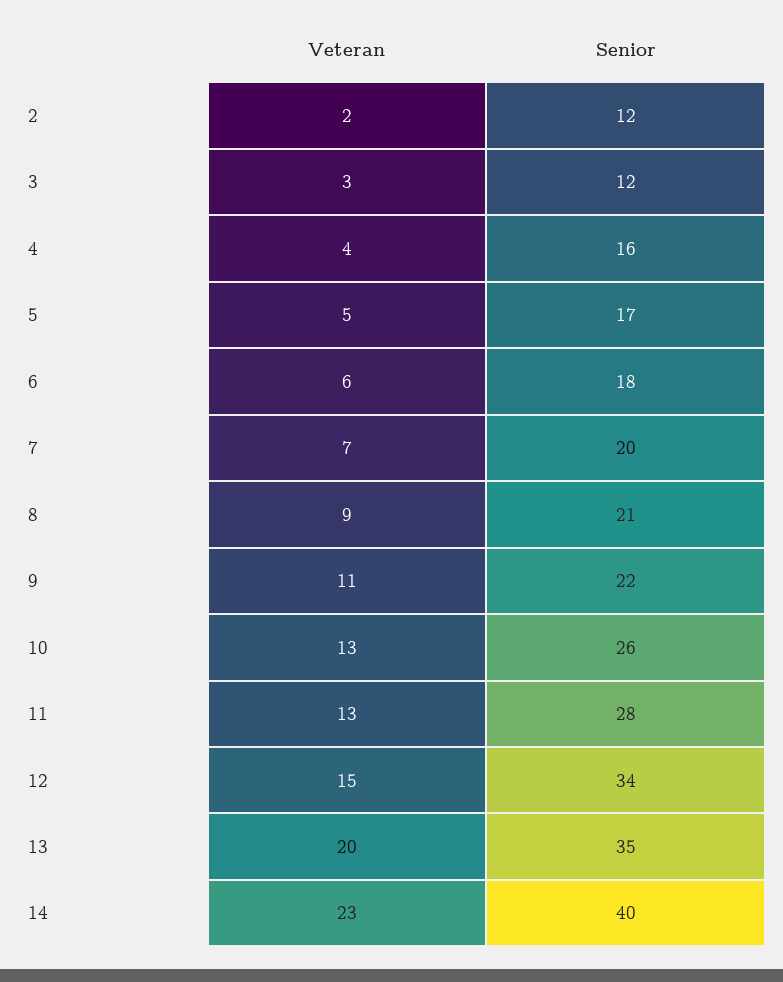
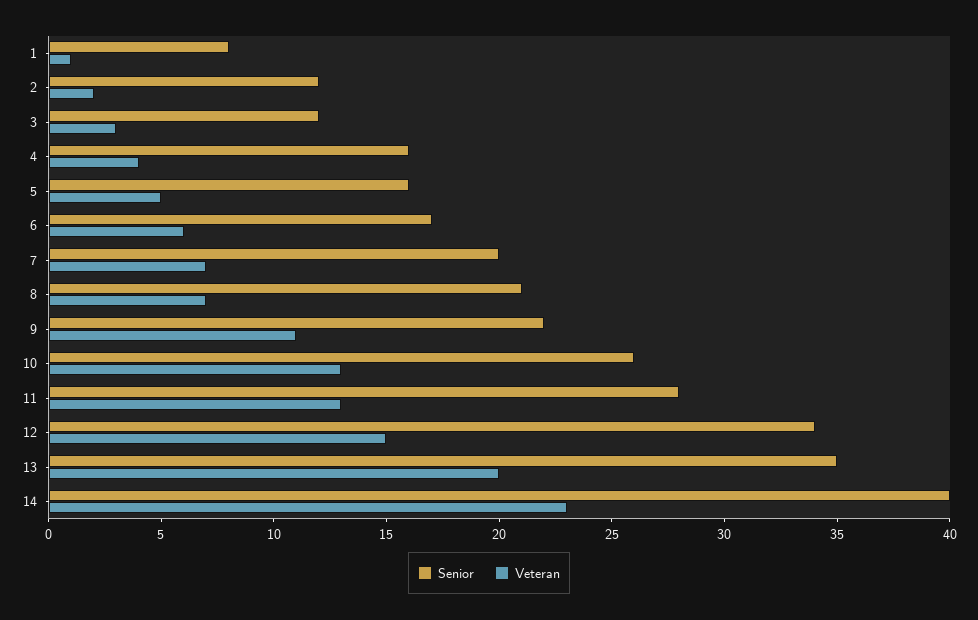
  {
    "Veteran": {
      "2": 2,
      "3": 3,
      "4": 4,
      "5": 5,
      "6": 6,
      "7": 7,
-     "8": 9,
+     "8": 7,
      "9": 11,
      "10": 13,
      "11": 13,
      "12": 15,
      "13": 20,
-     "14": 23
+     "14": 23,
+     "1": 1
    },
    "Senior": {
      "2": 12,
      "3": 12,
      "4": 16,
-     "5": 17,
+     "5": 16,
-     "6": 18,
+     "6": 17,
      "7": 20,
      "8": 21,
      "9": 22,
      "10": 26,
      "11": 28,
      "12": 34,
      "13": 35,
-     "14": 40
+     "14": 40,
+     "1": 8
    }
  }

